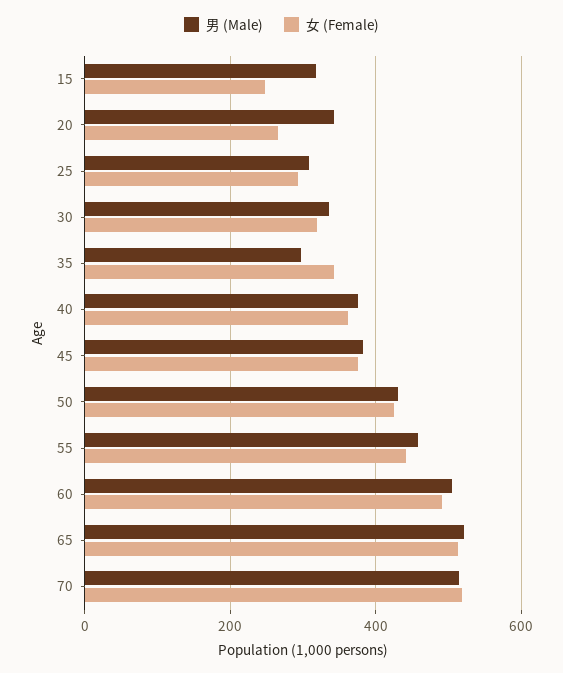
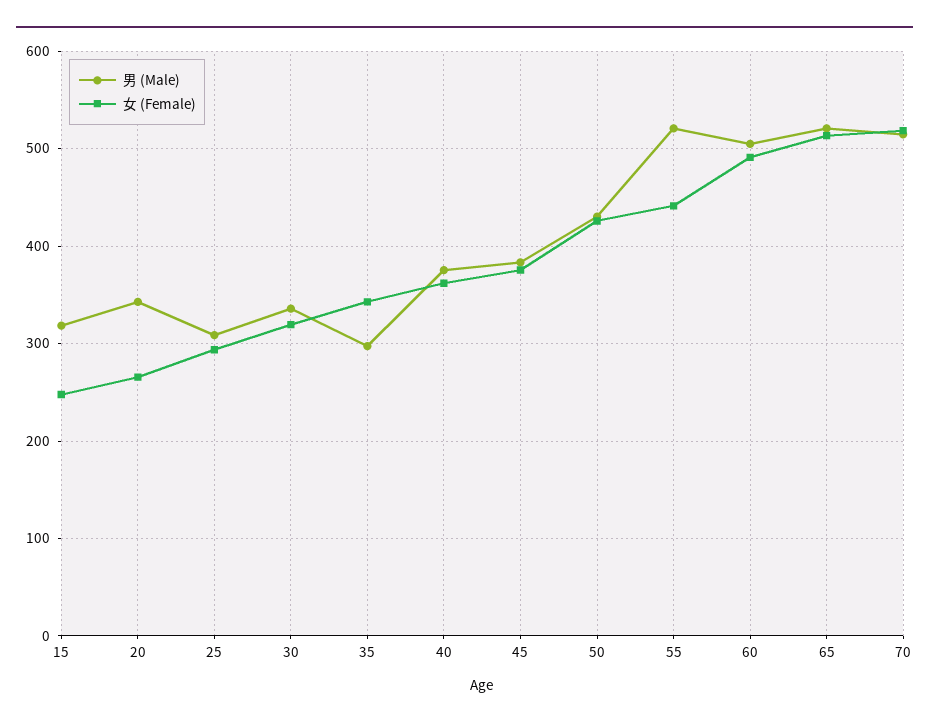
  {
    "男 (Male)": {
      "15": 320,
      "20": 340,
      "25": 310,
      "30": 340,
      "35": 300,
      "40": 380,
      "45": 380,
      "50": 430,
-     "55": 460,
+     "55": 520,
      "60": 500,
      "65": 520,
      "70": 510
    },
    "女 (Female)": {
      "15": 250,
      "20": 270,
      "25": 290,
      "30": 320,
      "35": 340,
      "40": 360,
      "45": 380,
      "50": 430,
      "55": 440,
      "60": 490,
      "65": 510,
      "70": 520
    }
  }

